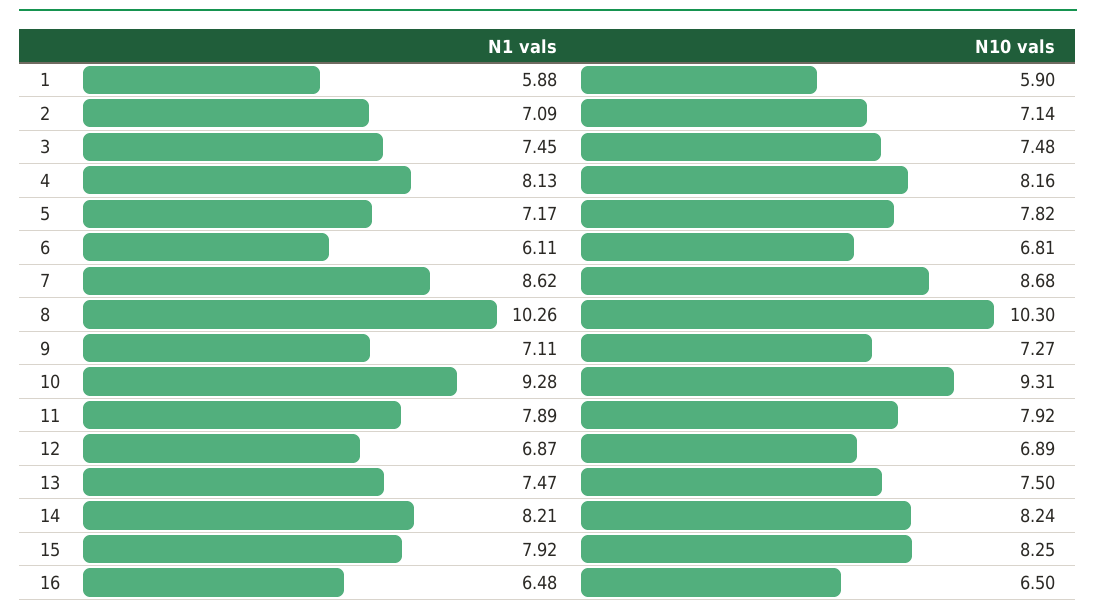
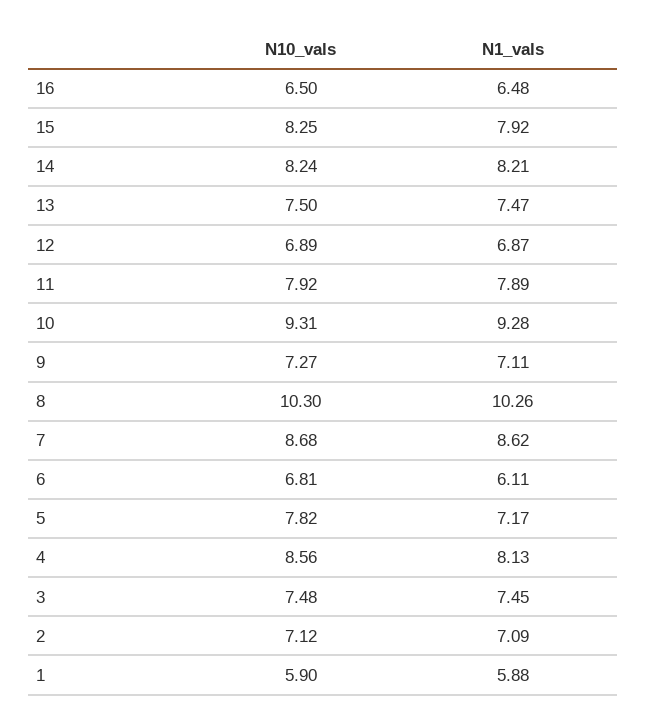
  {
    "N1 vals": {
      "1": 5.88,
      "2": 7.09,
      "3": 7.45,
      "4": 8.13,
      "5": 7.17,
      "6": 6.11,
      "7": 8.62,
      "8": 10.26,
      "9": 7.11,
      "10": 9.28,
      "11": 7.89,
      "12": 6.87,
      "13": 7.47,
      "14": 8.21,
      "15": 7.92,
      "16": 6.48
    },
    "N10 vals": {
      "1": 5.9,
-     "2": 7.14,
+     "2": 7.12,
      "3": 7.48,
-     "4": 8.16,
+     "4": 8.56,
      "5": 7.82,
      "6": 6.81,
      "7": 8.68,
      "8": 10.3,
      "9": 7.27,
      "10": 9.31,
      "11": 7.92,
      "12": 6.89,
      "13": 7.5,
      "14": 8.24,
      "15": 8.25,
      "16": 6.5
    }
  }

